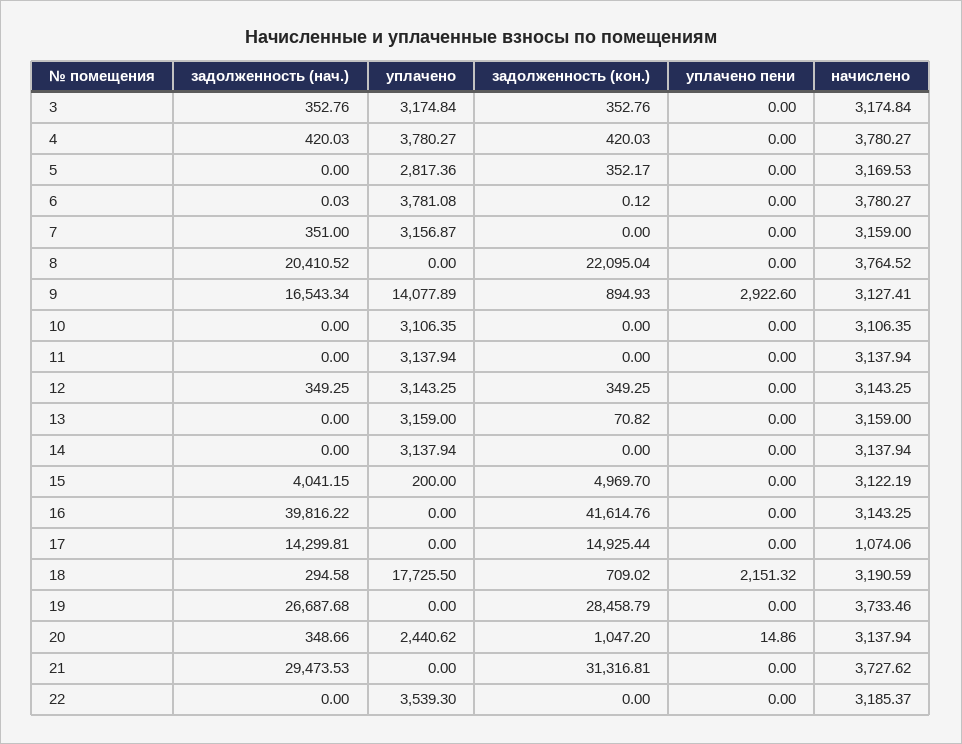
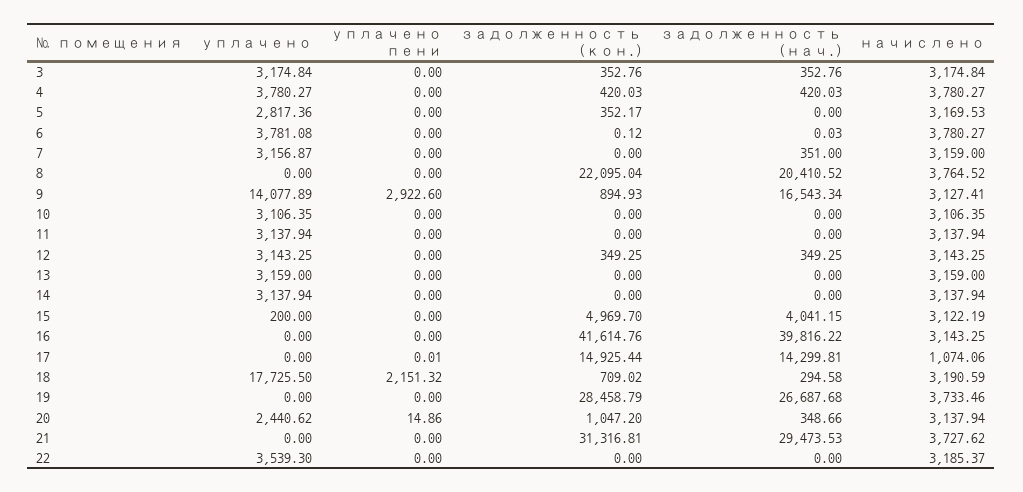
  {
    "задолженность (нач.)": {
      "3": 352.76,
      "4": 420.03,
      "5": 0,
      "6": 0.03,
      "7": 351,
      "8": 20410.52,
      "9": 16543.34,
      "10": 0,
      "11": 0,
      "12": 349.25,
      "13": 0,
      "14": 0,
      "15": 4041.15,
      "16": 39816.22,
      "17": 14299.81,
      "18": 294.58,
      "19": 26687.68,
      "20": 348.66,
      "21": 29473.53,
      "22": 0
    },
    "уплачено": {
      "3": 3174.84,
      "4": 3780.27,
      "5": 2817.36,
      "6": 3781.08,
      "7": 3156.87,
      "8": 0,
      "9": 14077.89,
      "10": 3106.35,
      "11": 3137.94,
      "12": 3143.25,
      "13": 3159,
      "14": 3137.94,
      "15": 200,
      "16": 0,
      "17": 0,
      "18": 17725.5,
      "19": 0,
      "20": 2440.62,
      "21": 0,
      "22": 3539.3
    },
    "задолженность (кон.)": {
      "3": 352.76,
      "4": 420.03,
      "5": 352.17,
      "6": 0.12,
      "7": 0,
      "8": 22095.04,
      "9": 894.93,
      "10": 0,
      "11": 0,
      "12": 349.25,
-     "13": 70.82,
+     "13": 0,
      "14": 0,
      "15": 4969.7,
      "16": 41614.76,
      "17": 14925.44,
      "18": 709.02,
      "19": 28458.79,
      "20": 1047.2,
      "21": 31316.81,
      "22": 0
    },
    "уплачено пени": {
      "3": 0,
      "4": 0,
      "5": 0,
      "6": 0,
      "7": 0,
      "8": 0,
      "9": 2922.6,
      "10": 0,
      "11": 0,
      "12": 0,
      "13": 0,
      "14": 0,
      "15": 0,
      "16": 0,
-     "17": 0,
+     "17": 0.01,
      "18": 2151.32,
      "19": 0,
      "20": 14.86,
      "21": 0,
      "22": 0
    },
    "начислено": {
      "3": 3174.84,
      "4": 3780.27,
      "5": 3169.53,
      "6": 3780.27,
      "7": 3159,
      "8": 3764.52,
      "9": 3127.41,
      "10": 3106.35,
      "11": 3137.94,
      "12": 3143.25,
      "13": 3159,
      "14": 3137.94,
      "15": 3122.19,
      "16": 3143.25,
      "17": 1074.06,
      "18": 3190.59,
      "19": 3733.46,
      "20": 3137.94,
      "21": 3727.62,
      "22": 3185.37
    }
  }

